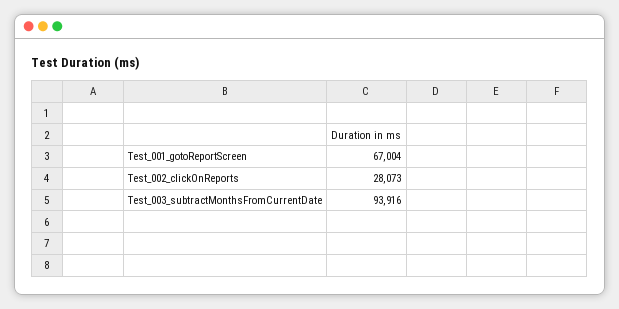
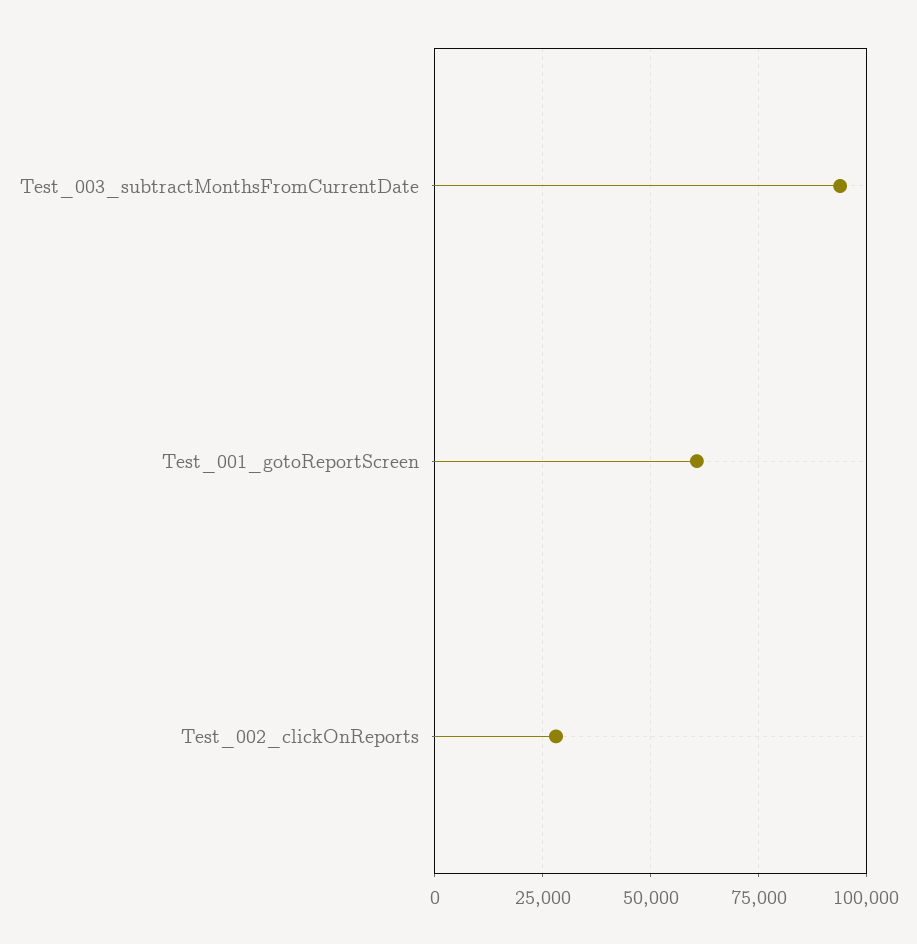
  {
-   "Test_001_gotoReportScreen": 67004,
+   "Test_001_gotoReportScreen": 60000,
    "Test_002_clickOnReports": 28073,
    "Test_003_subtractMonthsFromCurrentDate": 93916
  }

